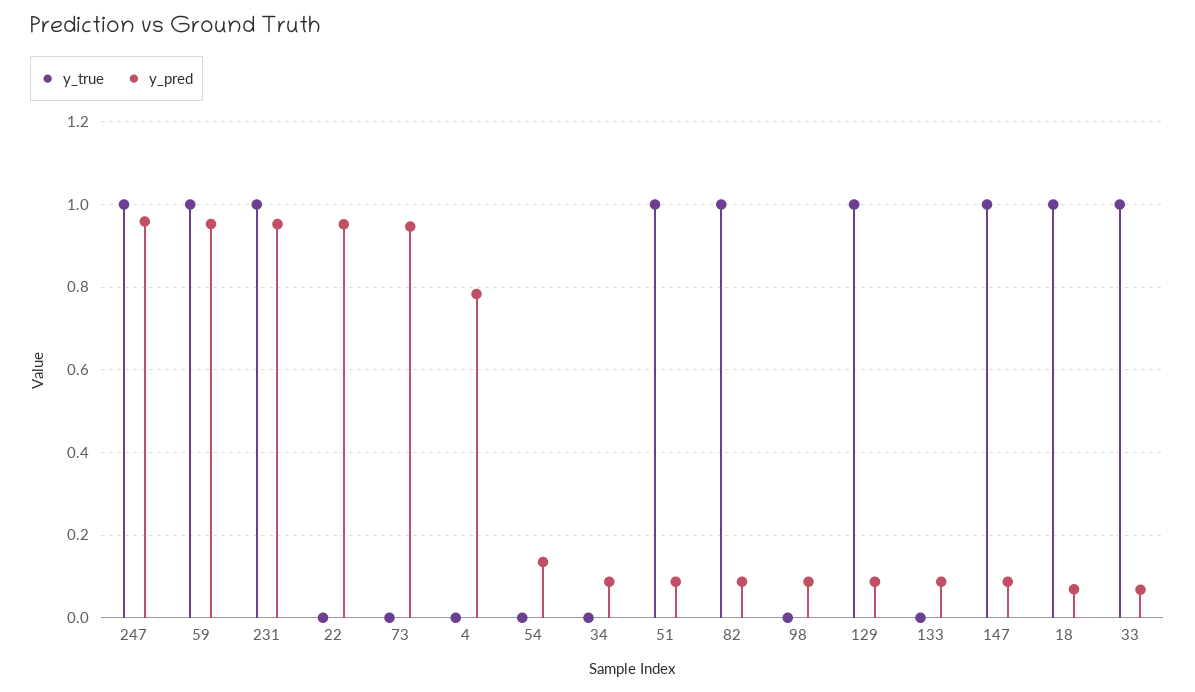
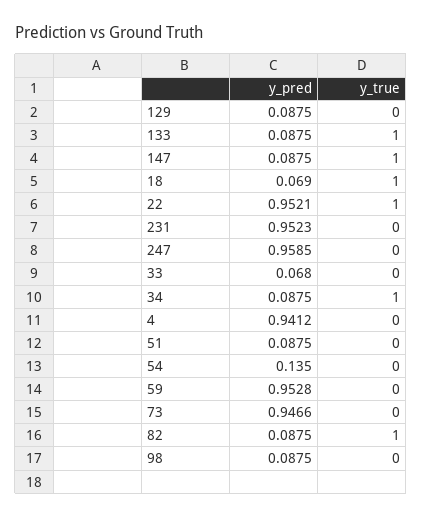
  {
    "y_true": {
-     "247": 1,
+     "247": 0,
-     "59": 1,
+     "59": 0,
-     "231": 1,
+     "231": 0,
-     "22": 0,
+     "22": 1,
      "73": 0,
      "4": 0,
      "54": 0,
-     "34": 0,
+     "34": 1,
-     "51": 1,
+     "51": 0,
      "82": 1,
      "98": 0,
-     "129": 1,
+     "129": 0,
-     "133": 0,
+     "133": 1,
      "147": 1,
      "18": 1,
-     "33": 1
+     "33": 0
    },
    "y_pred": {
      "247": 0.9585,
      "59": 0.9528,
      "231": 0.9523,
      "22": 0.9521,
      "73": 0.9466,
-     "4": 0.78,
+     "4": 0.9412,
      "54": 0.135,
      "34": 0.0875,
      "51": 0.0875,
      "82": 0.0875,
      "98": 0.0875,
      "129": 0.0875,
      "133": 0.0875,
      "147": 0.0875,
      "18": 0.069,
      "33": 0.068
    }
  }

